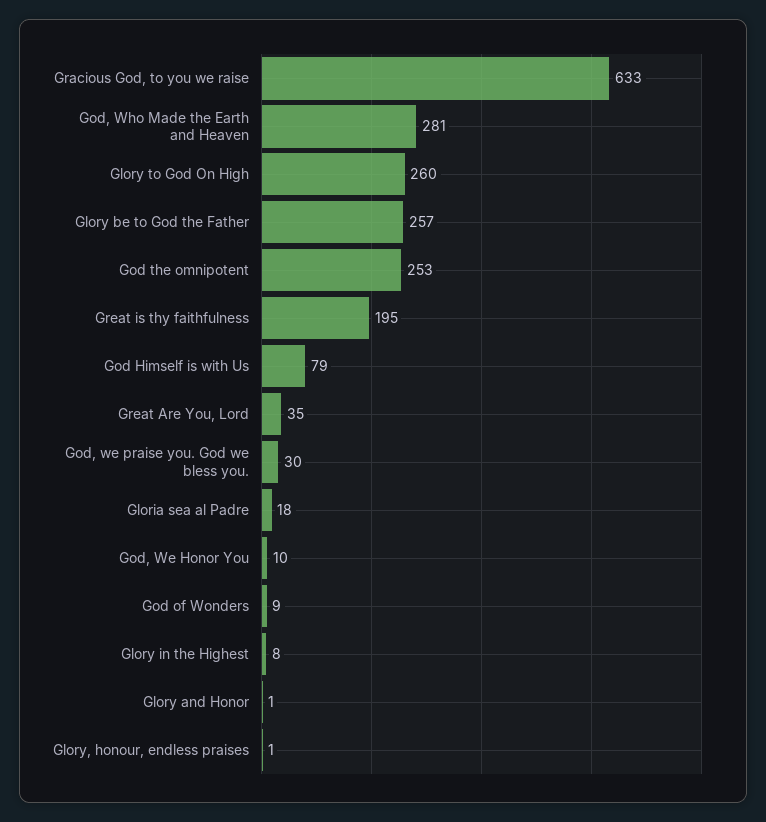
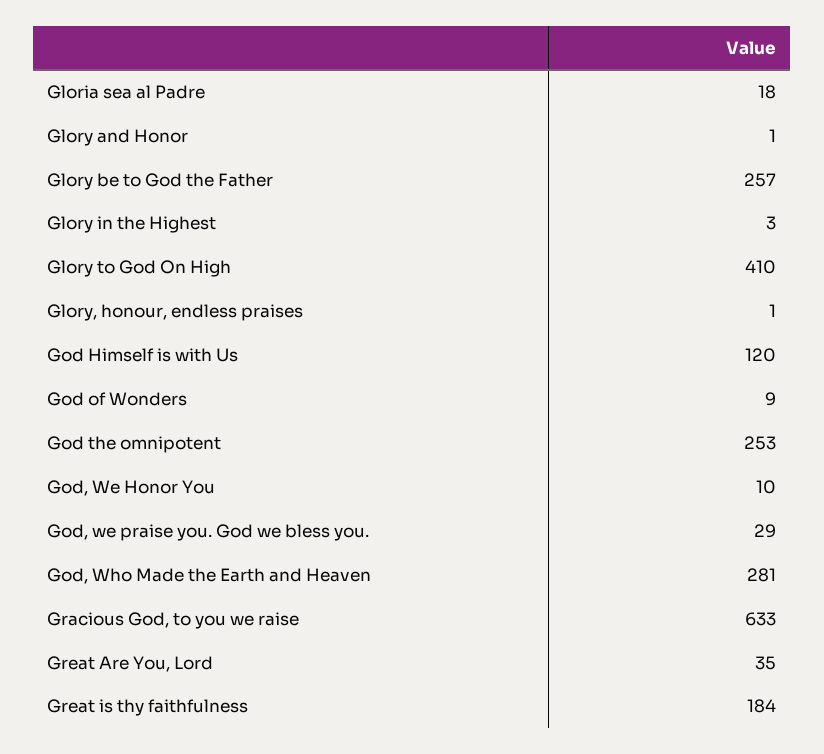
  {
    "Gracious God, to you we raise": 633,
    "God, Who Made the Earth and Heaven": 281,
-   "Glory to God On High": 260,
+   "Glory to God On High": 410,
    "Glory be to God the Father": 257,
    "God the omnipotent": 253,
-   "Great is thy faithfulness": 195,
+   "Great is thy faithfulness": 184,
-   "God Himself is with Us": 79,
+   "God Himself is with Us": 120,
    "Great Are You, Lord": 35,
-   "God, we praise you. God we bless you.": 30,
+   "God, we praise you. God we bless you.": 29,
    "Gloria sea al Padre": 18,
    "God, We Honor You": 10,
    "God of Wonders": 9,
-   "Glory in the Highest": 8,
+   "Glory in the Highest": 3,
    "Glory and Honor": 1,
    "Glory, honour, endless praises": 1
  }

